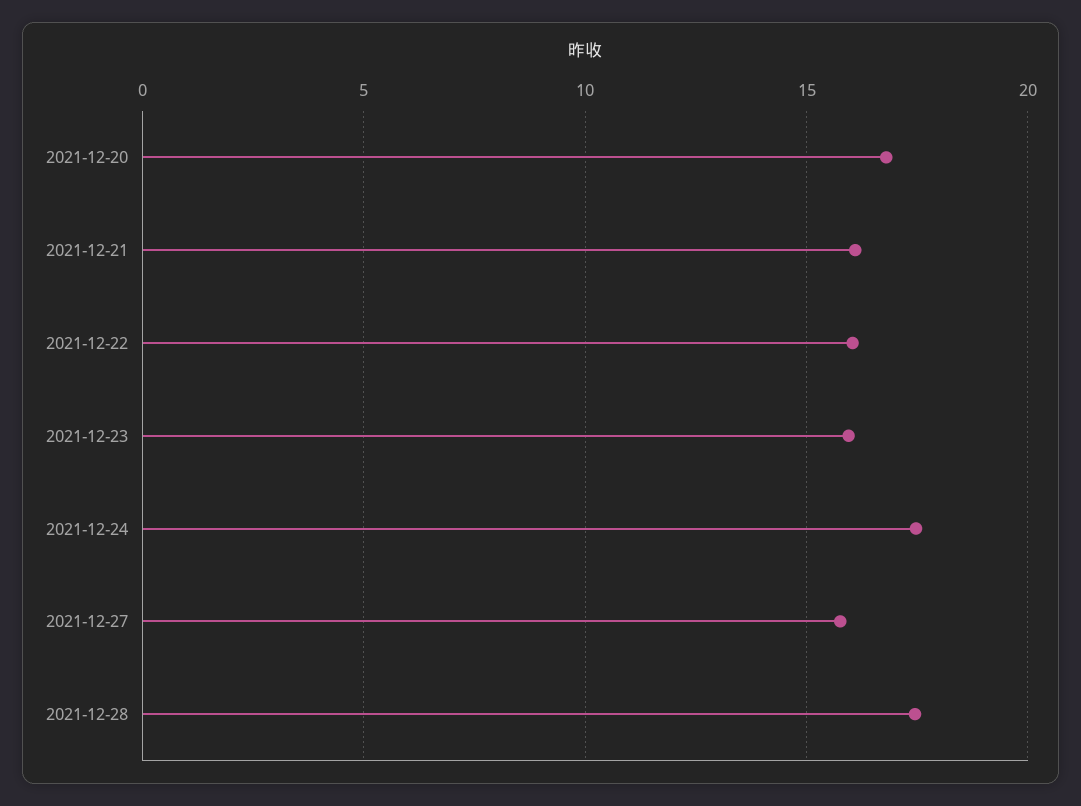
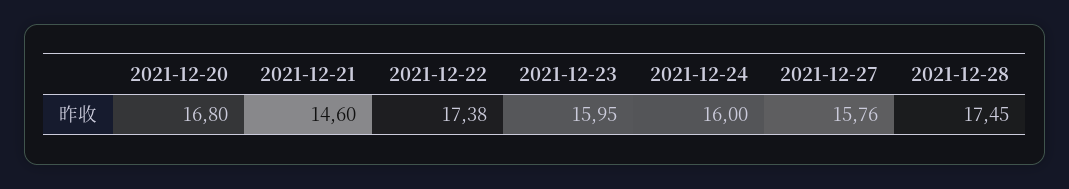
  {
    "2021-12-20": 16.8,
-   "2021-12-21": 16,
+   "2021-12-21": 14.6,
-   "2021-12-22": 16,
+   "2021-12-22": 17.38,
    "2021-12-23": 15.95,
-   "2021-12-24": 17.5,
+   "2021-12-24": 16,
    "2021-12-27": 15.76,
    "2021-12-28": 17.45
  }

